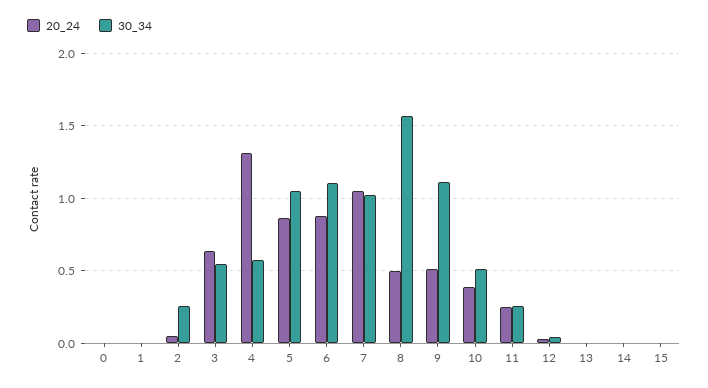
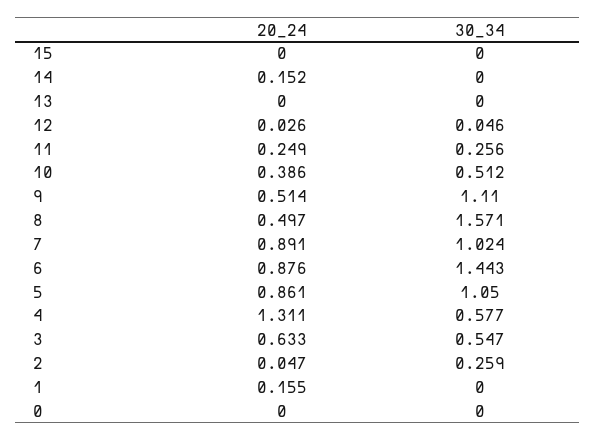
  {
    "20_24": {
      "0": 0,
-     "1": 0,
+     "1": 0.155,
      "2": 0.047,
      "3": 0.633,
      "4": 1.311,
      "5": 0.861,
      "6": 0.876,
-     "7": 1.05,
+     "7": 0.891,
      "8": 0.497,
      "9": 0.514,
      "10": 0.386,
      "11": 0.249,
      "12": 0.026,
      "13": 0,
-     "14": 0,
+     "14": 0.152,
      "15": 0
    },
    "30_34": {
      "0": 0,
      "1": 0,
      "2": 0.259,
      "3": 0.547,
      "4": 0.577,
      "5": 1.05,
-     "6": 1.1,
+     "6": 1.443,
      "7": 1.024,
      "8": 1.571,
      "9": 1.11,
      "10": 0.512,
      "11": 0.256,
      "12": 0.046,
      "13": 0,
      "14": 0,
      "15": 0
    }
  }

